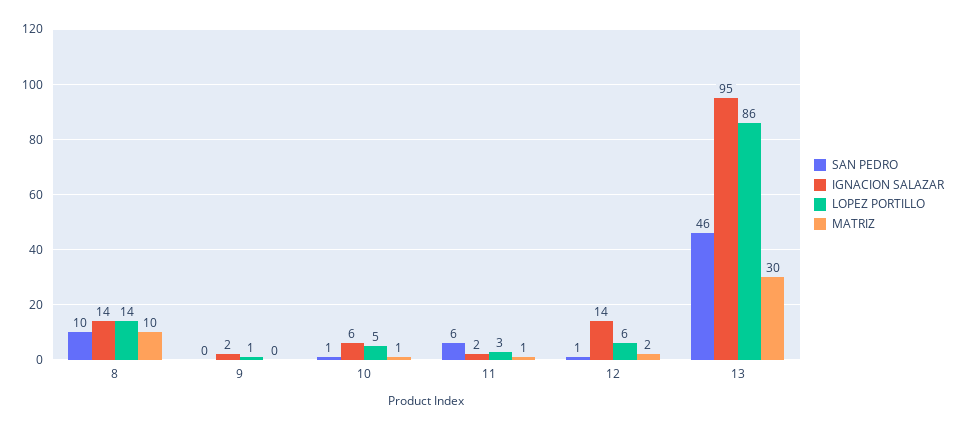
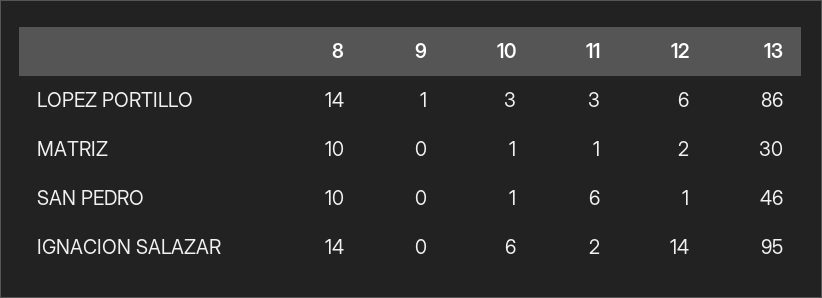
  {
    "SAN PEDRO": {
      "8": 10,
      "9": 0,
      "10": 1,
      "11": 6,
      "12": 1,
      "13": 46
    },
    "IGNACION SALAZAR": {
      "8": 14,
-     "9": 2,
+     "9": 0,
      "10": 6,
      "11": 2,
      "12": 14,
      "13": 95
    },
    "LOPEZ PORTILLO": {
      "8": 14,
      "9": 1,
-     "10": 5,
+     "10": 3,
      "11": 3,
      "12": 6,
      "13": 86
    },
    "MATRIZ": {
      "8": 10,
      "9": 0,
      "10": 1,
      "11": 1,
      "12": 2,
      "13": 30
    }
  }

